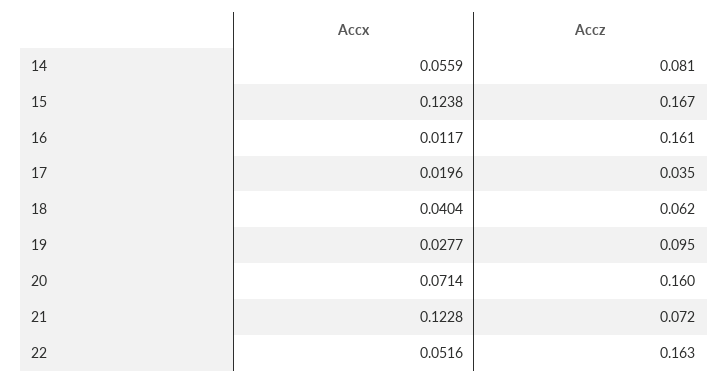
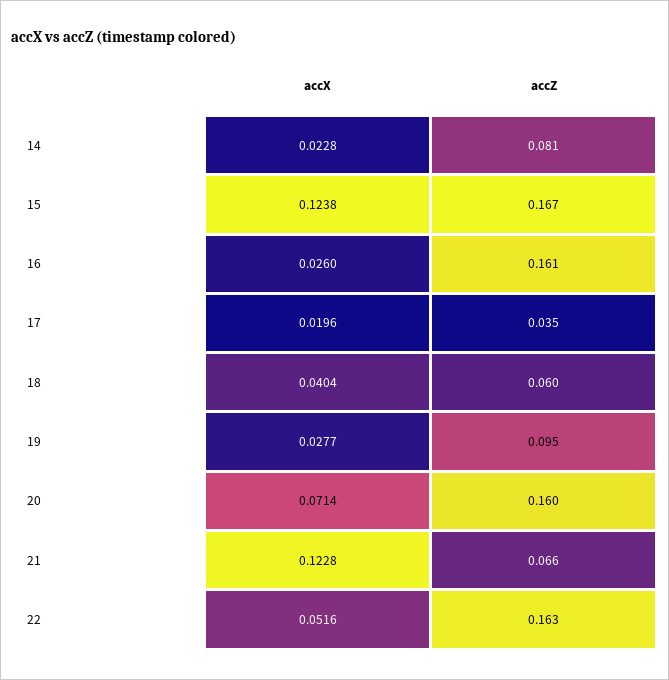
  {
    "Accx": {
-     "14": 0.0559,
+     "14": 0.0228,
      "15": 0.1238,
-     "16": 0.0117,
+     "16": 0.026,
      "17": 0.0196,
      "18": 0.0404,
      "19": 0.0277,
      "20": 0.0714,
      "21": 0.1228,
      "22": 0.0516
    },
    "Accz": {
      "14": 0.081,
      "15": 0.167,
      "16": 0.161,
      "17": 0.035,
-     "18": 0.062,
+     "18": 0.06,
      "19": 0.095,
      "20": 0.16,
-     "21": 0.072,
+     "21": 0.066,
      "22": 0.163
    }
  }

